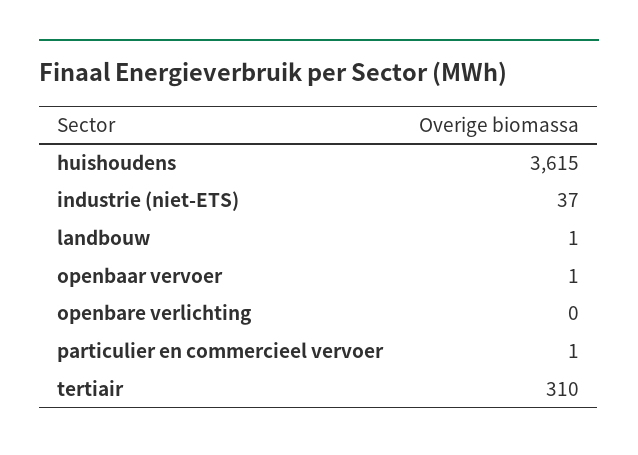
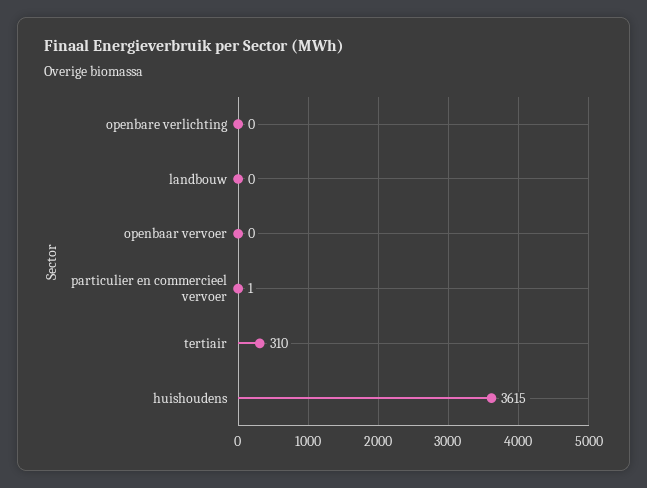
  {
    "huishoudens": 3615,
-   "industrie (niet-ETS)": 37,
-   "landbouw": 1,
+   "landbouw": 0,
-   "openbaar vervoer": 1,
+   "openbaar vervoer": 0,
    "openbare verlichting": 0,
    "particulier en commercieel vervoer": 1,
    "tertiair": 310
  }

